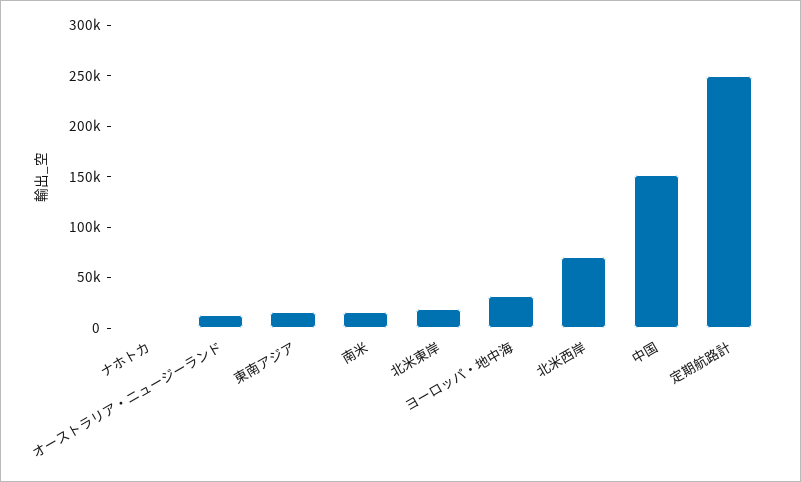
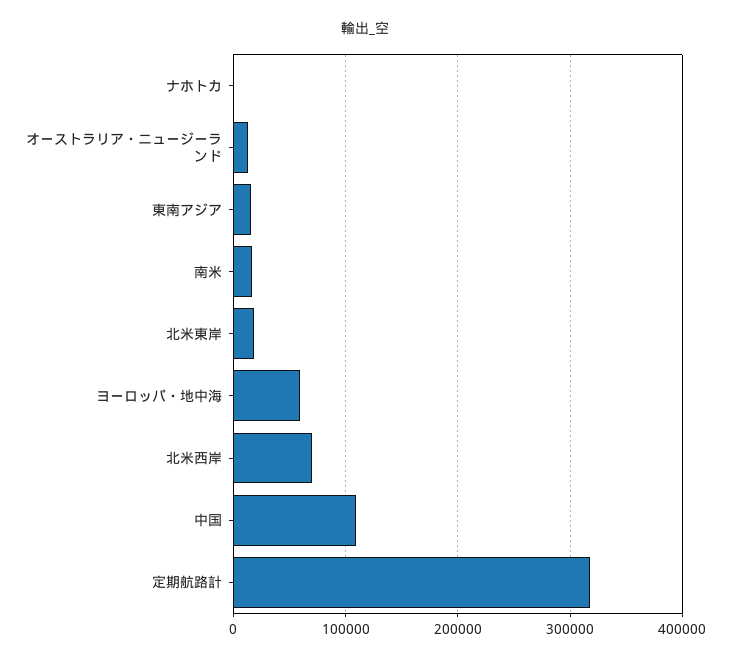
  {
    "ナホトカ": 0,
    "オーストラリア・ニュージーランド": 10000,
    "東南アジア": 20000,
    "南米": 20000,
    "北米東岸": 20000,
-   "ヨーロッパ・地中海": 30000,
+   "ヨーロッパ・地中海": 60000,
    "北米西岸": 70000,
-   "中国": 150000,
+   "中国": 110000,
-   "定期航路計": 250000
+   "定期航路計": 320000
  }

